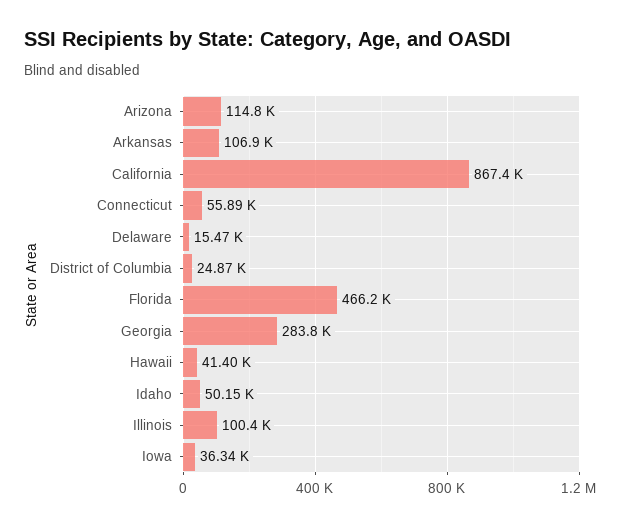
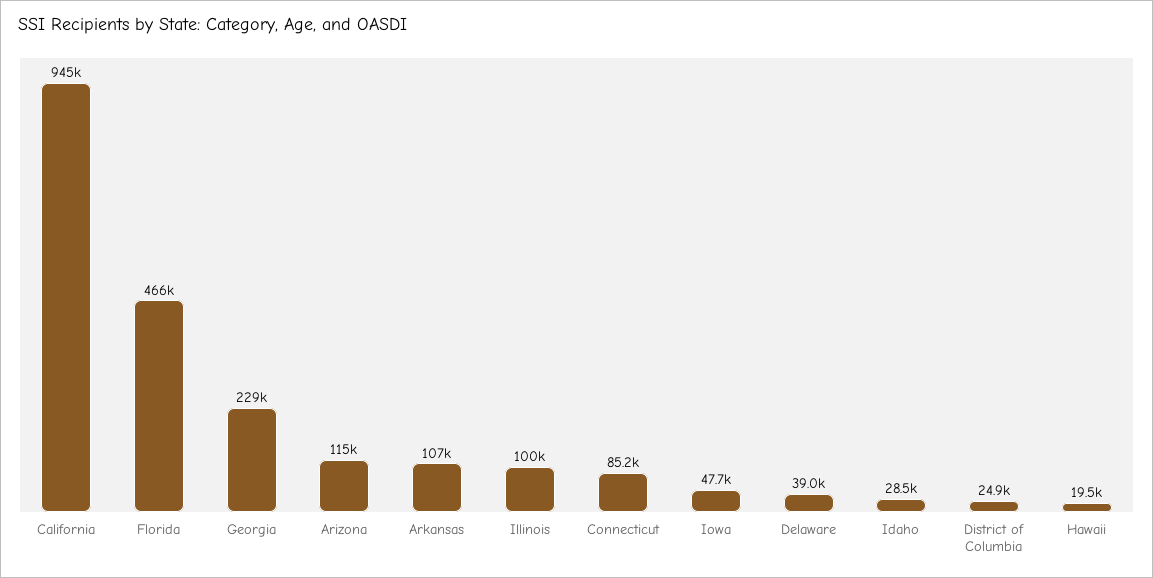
  {
    "Arizona": 114800,
    "Arkansas": 106900,
-   "California": 867400,
+   "California": 945000,
-   "Connecticut": 55890,
+   "Connecticut": 85200,
-   "Delaware": 15470,
+   "Delaware": 39000,
    "District of Columbia": 24870,
    "Florida": 466200,
-   "Georgia": 283800,
+   "Georgia": 229000,
-   "Hawaii": 41400,
+   "Hawaii": 19500,
-   "Idaho": 50150,
+   "Idaho": 28500,
    "Illinois": 100400,
-   "Iowa": 36340
+   "Iowa": 47700
  }

